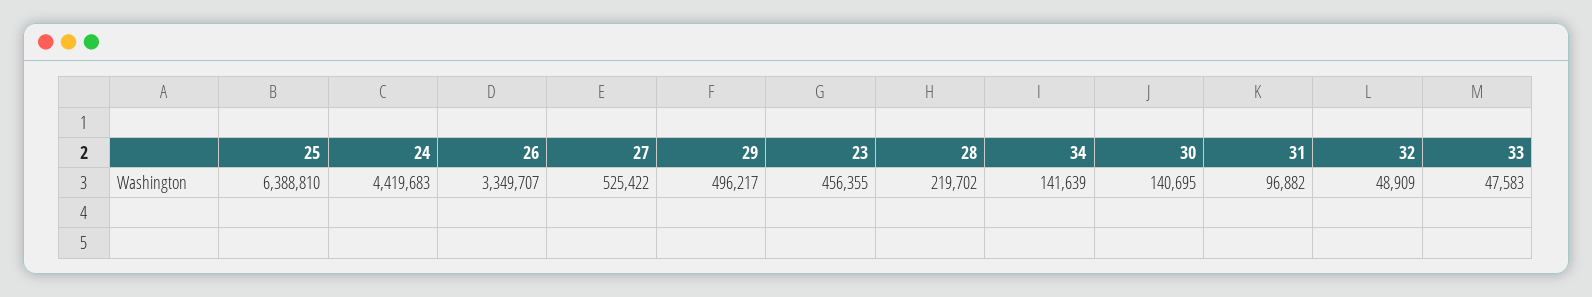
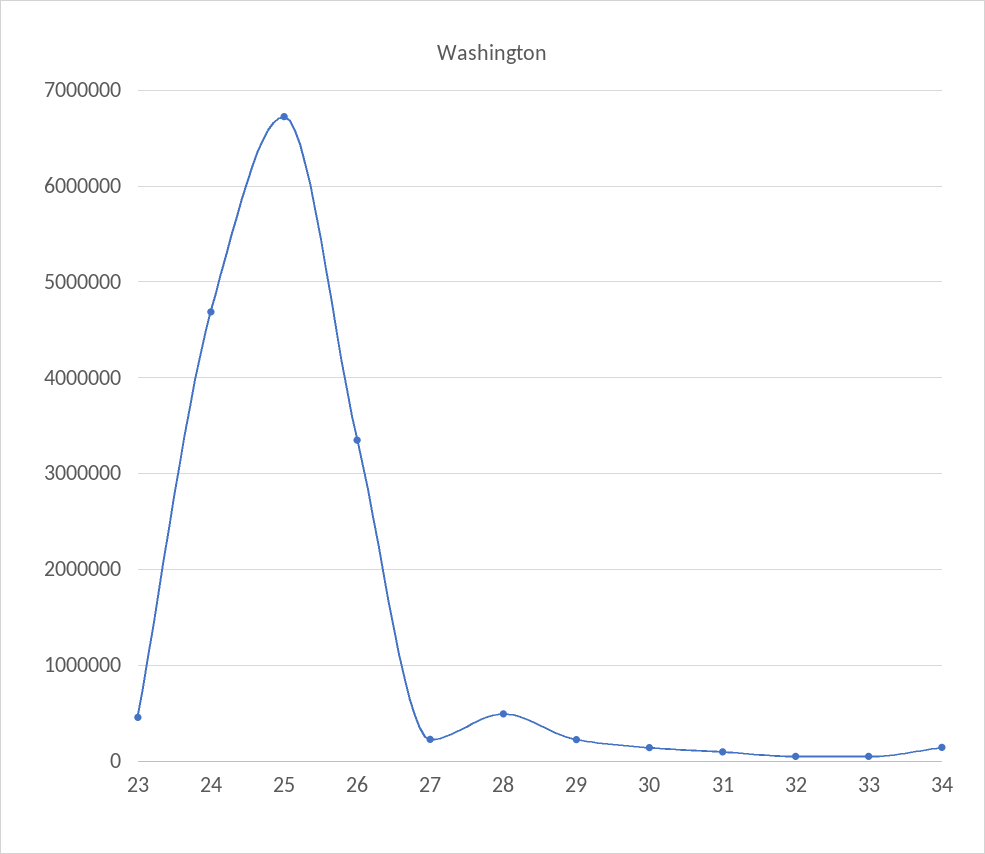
  {
-   "25": 6388810,
+   "25": 6700000,
-   "24": 4419683,
+   "24": 4700000,
    "26": 3349707,
-   "27": 525422,
+   "27": 200000,
-   "29": 496217,
+   "29": 200000,
    "23": 456355,
-   "28": 219702,
+   "28": 500000,
    "34": 141639,
    "30": 140695,
    "31": 96882,
    "32": 48909,
    "33": 47583
  }

